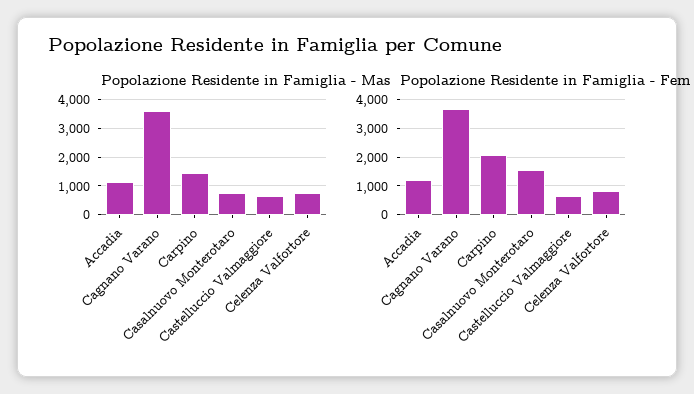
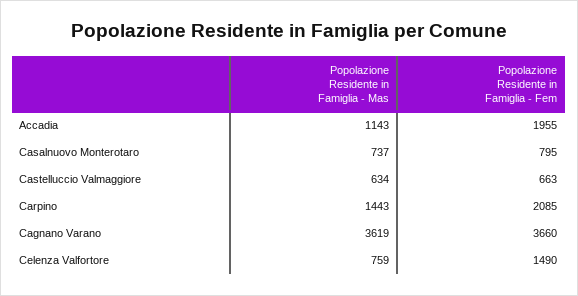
  {
    "Popolazione Residente in Famiglia - Mas": {
      "Accadia": 1143,
      "Cagnano Varano": 3619,
      "Carpino": 1443,
      "Casalnuovo Monterotaro": 737,
      "Castelluccio Valmaggiore": 634,
      "Celenza Valfortore": 759
    },
    "Popolazione Residente in Famiglia - Fem": {
-     "Accadia": 1250,
+     "Accadia": 1955,
      "Cagnano Varano": 3660,
      "Carpino": 2085,
-     "Casalnuovo Monterotaro": 1500,
+     "Casalnuovo Monterotaro": 795,
      "Castelluccio Valmaggiore": 663,
-     "Celenza Valfortore": 750
+     "Celenza Valfortore": 1490
    }
  }

